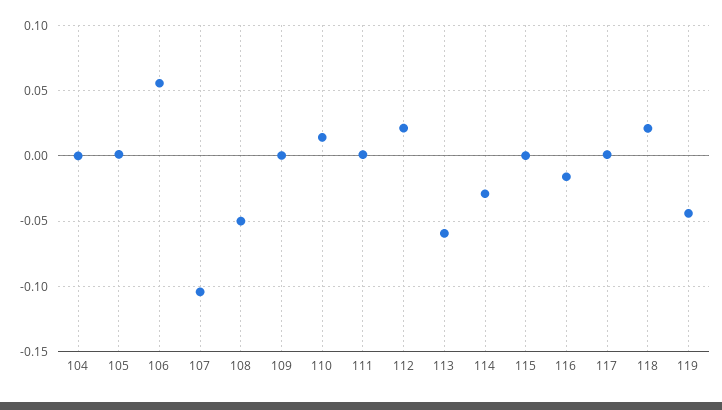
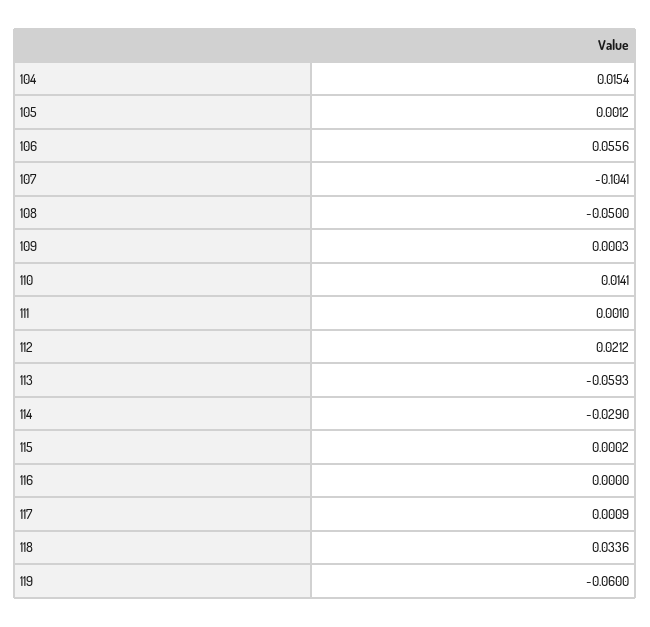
  {
-   "104": 0,
+   "104": 0.0154,
    "105": 0.0012,
    "106": 0.0556,
    "107": -0.1041,
    "108": -0.05,
    "109": 0.0003,
    "110": 0.0141,
    "111": 0.001,
    "112": 0.0212,
    "113": -0.0593,
    "114": -0.029,
    "115": 0.0002,
-   "116": -0.015,
+   "116": 0,
    "117": 0.0009,
-   "118": 0.02,
+   "118": 0.0336,
-   "119": -0.045
+   "119": -0.06
  }

